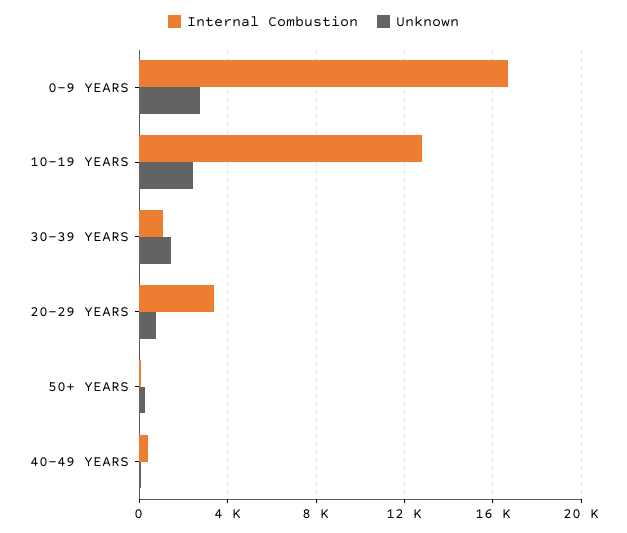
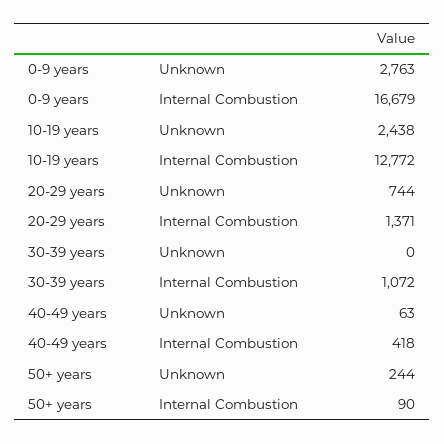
  {
    "Internal Combustion": {
      "0-9 YEARS": 16679,
      "10-19 YEARS": 12772,
      "30-39 YEARS": 1072,
-     "20-29 YEARS": 3500,
+     "20-29 YEARS": 1371,
      "50+ YEARS": 90,
      "40-49 YEARS": 418
    },
    "Unknown": {
      "0-9 YEARS": 2763,
      "10-19 YEARS": 2438,
-     "30-39 YEARS": 1500,
+     "30-39 YEARS": 0,
      "20-29 YEARS": 744,
      "50+ YEARS": 244,
      "40-49 YEARS": 63
    }
  }

